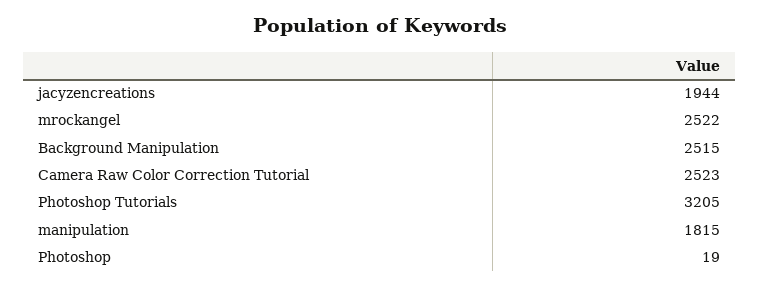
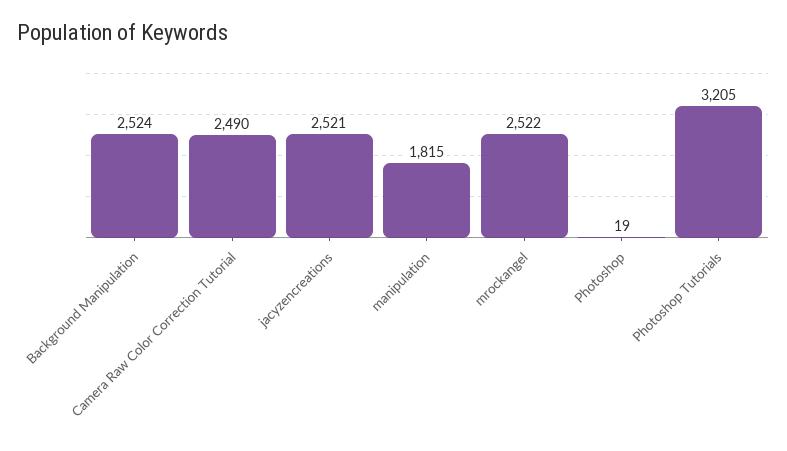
  {
-   "jacyzencreations": 1944,
+   "jacyzencreations": 2521,
    "mrockangel": 2522,
-   "Background Manipulation": 2515,
+   "Background Manipulation": 2524,
-   "Camera Raw Color Correction Tutorial": 2523,
+   "Camera Raw Color Correction Tutorial": 2490,
    "Photoshop Tutorials": 3205,
    "manipulation": 1815,
    "Photoshop": 19
  }

